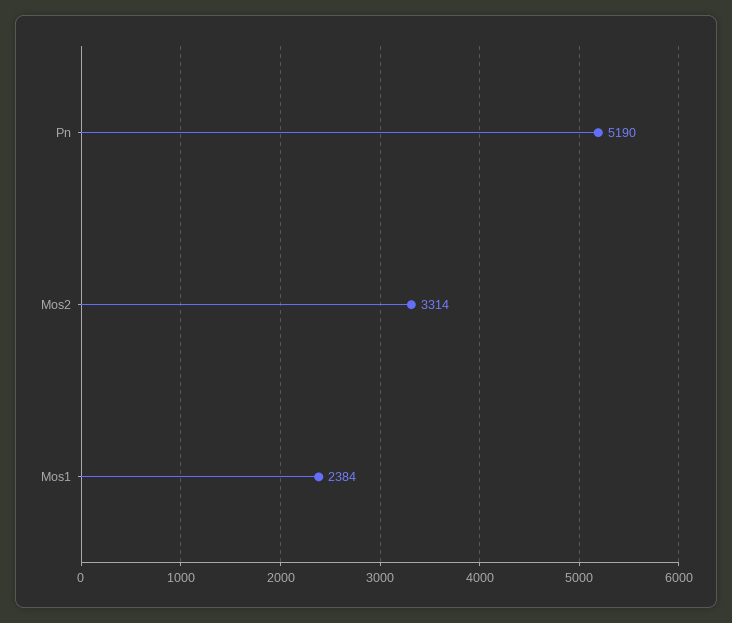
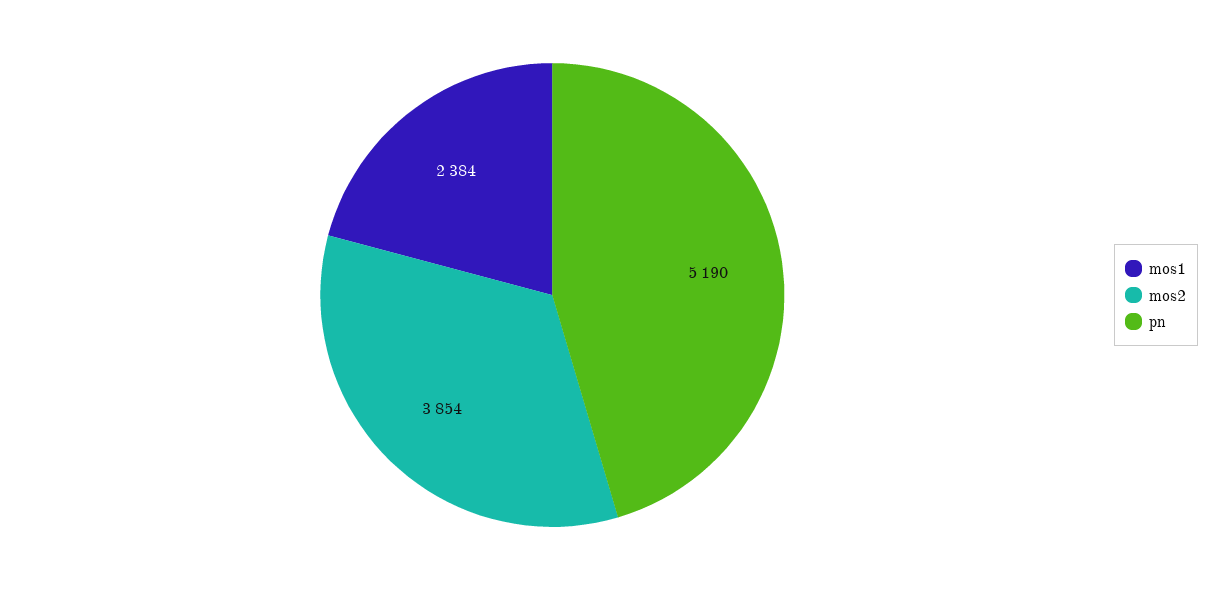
  {
    "Pn": 5190,
-   "Mos2": 3314,
+   "Mos2": 3854,
    "Mos1": 2384
  }

